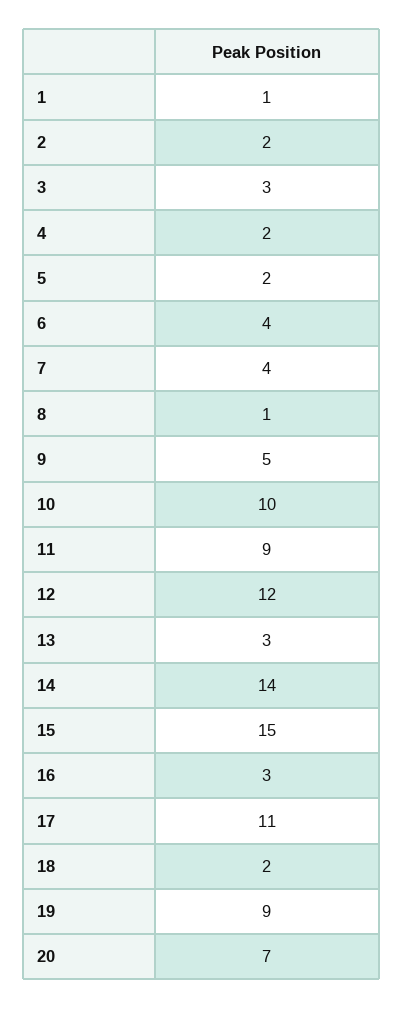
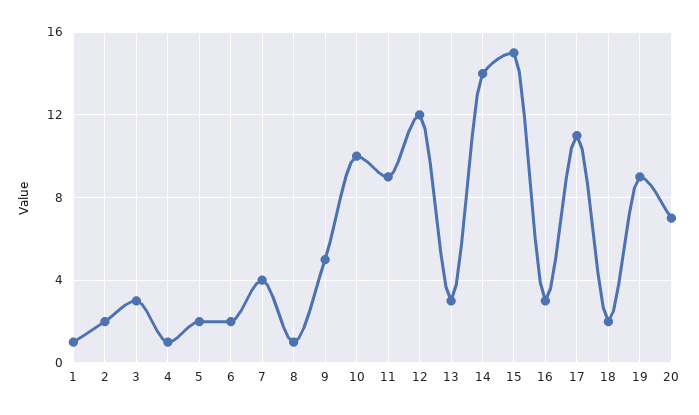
  {
    "1": 1,
    "2": 2,
    "3": 3,
-   "4": 2,
+   "4": 1,
    "5": 2,
-   "6": 4,
+   "6": 2,
    "7": 4,
    "8": 1,
    "9": 5,
    "10": 10,
    "11": 9,
    "12": 12,
    "13": 3,
    "14": 14,
    "15": 15,
    "16": 3,
    "17": 11,
    "18": 2,
    "19": 9,
    "20": 7
  }

